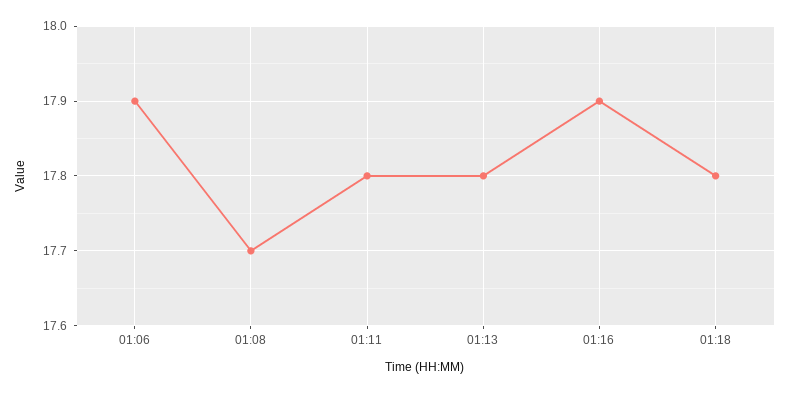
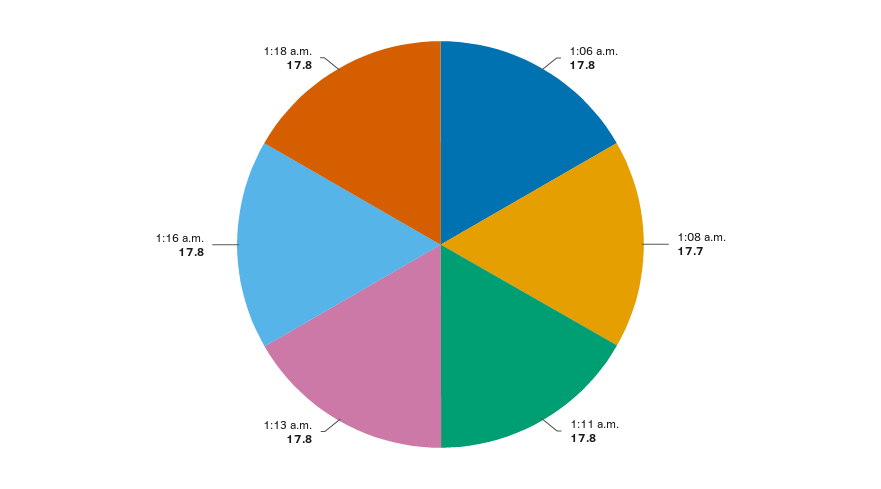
  {
-   "01:06": 17.9,
+   "01:06": 17.8,
    "01:08": 17.7,
    "01:11": 17.8,
    "01:13": 17.8,
-   "01:16": 17.9,
+   "01:16": 17.8,
    "01:18": 17.8
  }

